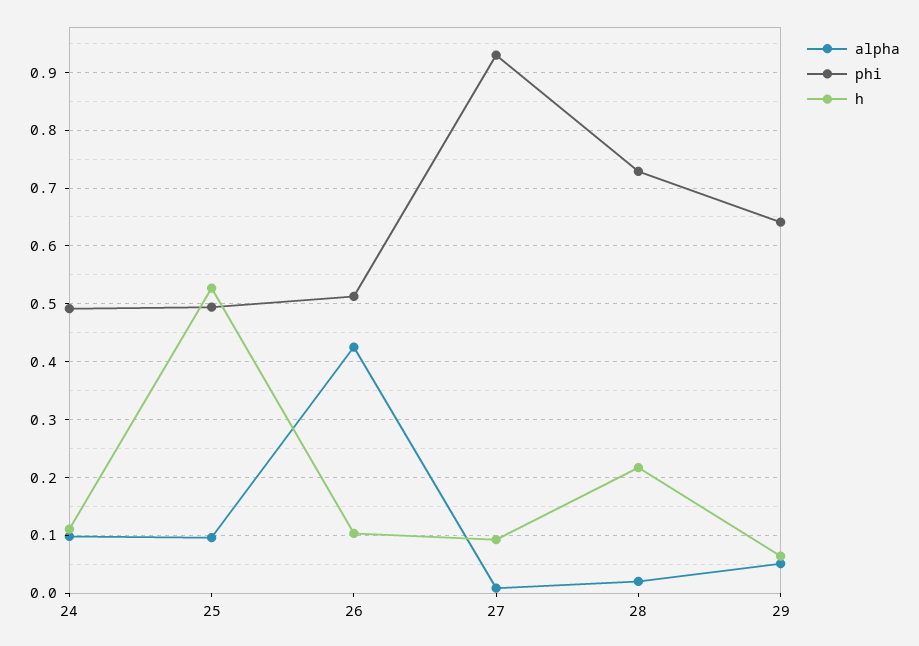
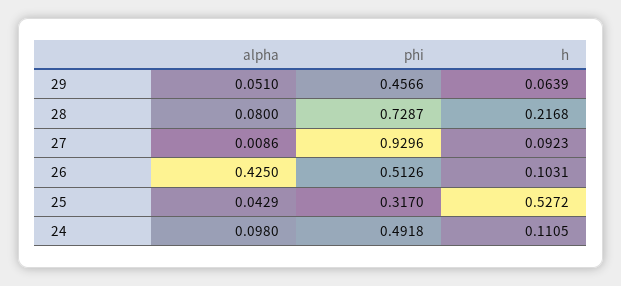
  {
    "alpha": {
      "24": 0.098,
-     "25": 0.1,
+     "25": 0.0429,
      "26": 0.425,
      "27": 0.0086,
-     "28": 0.02,
+     "28": 0.08,
      "29": 0.051
    },
    "phi": {
      "24": 0.4918,
-     "25": 0.5,
+     "25": 0.317,
      "26": 0.5126,
      "27": 0.9296,
      "28": 0.7287,
-     "29": 0.64
+     "29": 0.4566
    },
    "h": {
      "24": 0.1105,
      "25": 0.5272,
      "26": 0.1031,
      "27": 0.0923,
      "28": 0.2168,
      "29": 0.0639
    }
  }

